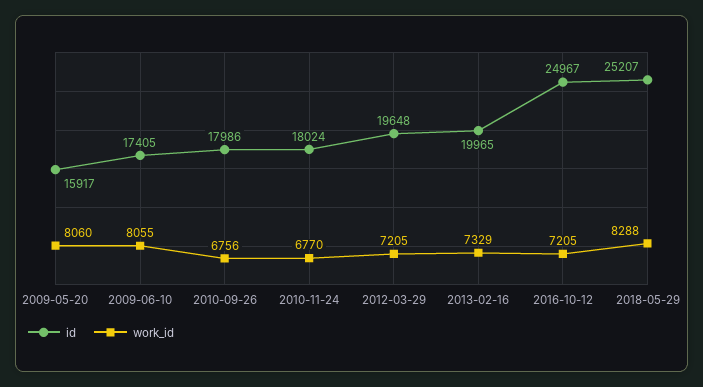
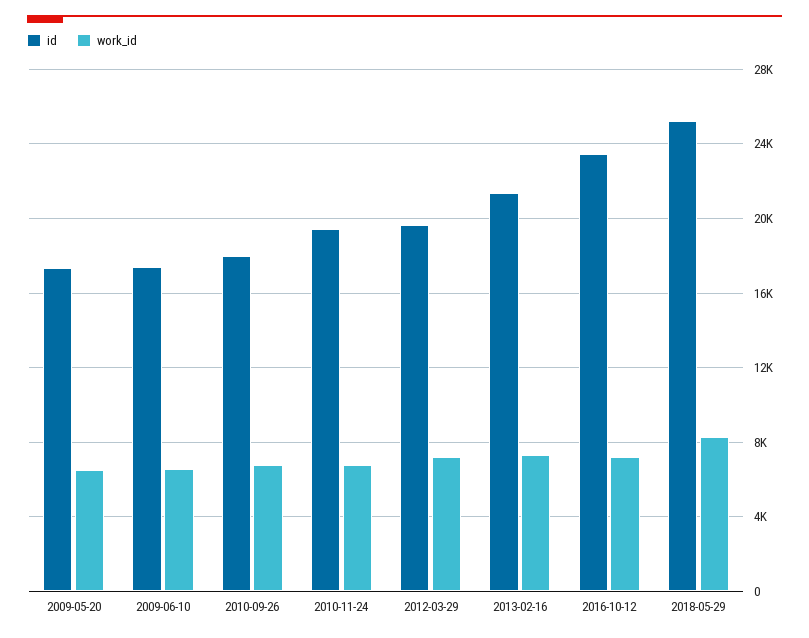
  {
    "id": {
-     "2009-05-20": 15917,
+     "2009-05-20": 17500,
      "2009-06-10": 17405,
      "2010-09-26": 17986,
-     "2010-11-24": 18024,
+     "2010-11-24": 19500,
      "2012-03-29": 19648,
-     "2013-02-16": 19965,
+     "2013-02-16": 21500,
-     "2016-10-12": 24967,
+     "2016-10-12": 23500,
      "2018-05-29": 25207
    },
    "work_id": {
-     "2009-05-20": 8060,
+     "2009-05-20": 6500,
-     "2009-06-10": 8055,
+     "2009-06-10": 6500,
      "2010-09-26": 6756,
      "2010-11-24": 6770,
      "2012-03-29": 7205,
      "2013-02-16": 7329,
      "2016-10-12": 7205,
      "2018-05-29": 8288
    }
  }

